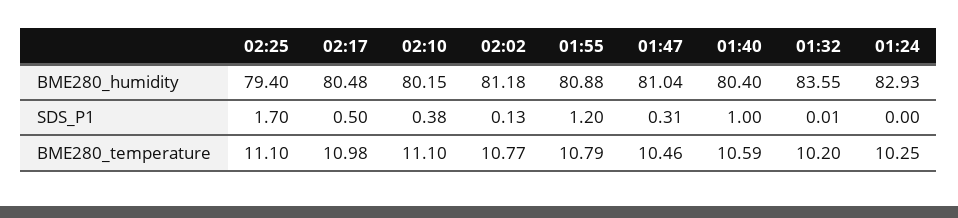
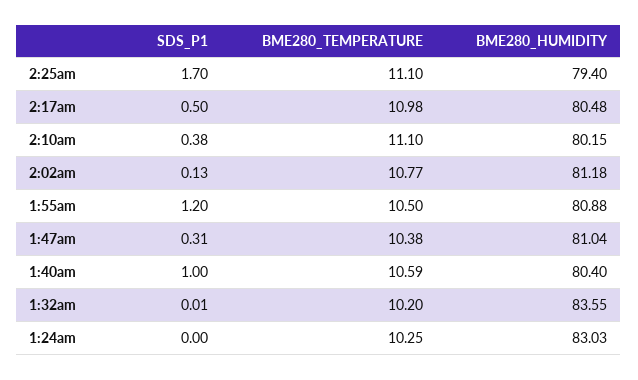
  {
    "02:25": {
      "BME280_humidity": 79.4,
      "SDS_P1": 1.7,
      "BME280_temperature": 11.1
    },
    "02:17": {
      "BME280_humidity": 80.48,
      "SDS_P1": 0.5,
      "BME280_temperature": 10.98
    },
    "02:10": {
      "BME280_humidity": 80.15,
      "SDS_P1": 0.38,
      "BME280_temperature": 11.1
    },
    "02:02": {
      "BME280_humidity": 81.18,
      "SDS_P1": 0.13,
      "BME280_temperature": 10.77
    },
    "01:55": {
      "BME280_humidity": 80.88,
      "SDS_P1": 1.2,
-     "BME280_temperature": 10.79
+     "BME280_temperature": 10.5
    },
    "01:47": {
      "BME280_humidity": 81.04,
      "SDS_P1": 0.31,
-     "BME280_temperature": 10.46
+     "BME280_temperature": 10.38
    },
    "01:40": {
      "BME280_humidity": 80.4,
      "SDS_P1": 1,
      "BME280_temperature": 10.59
    },
    "01:32": {
      "BME280_humidity": 83.55,
      "SDS_P1": 0.01,
      "BME280_temperature": 10.2
    },
    "01:24": {
-     "BME280_humidity": 82.93,
+     "BME280_humidity": 83.03,
      "SDS_P1": 0,
      "BME280_temperature": 10.25
    }
  }

